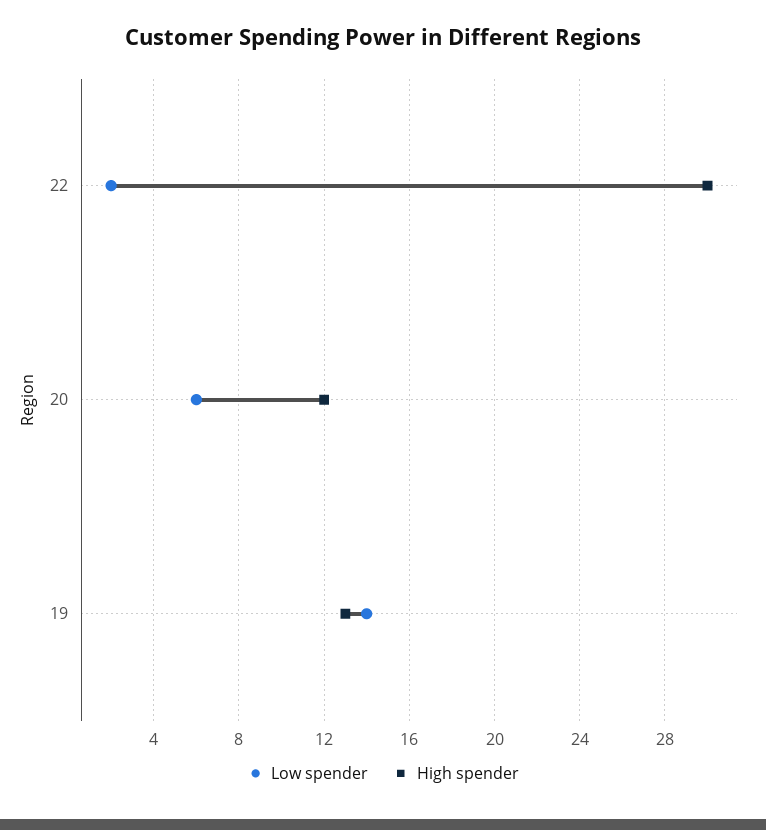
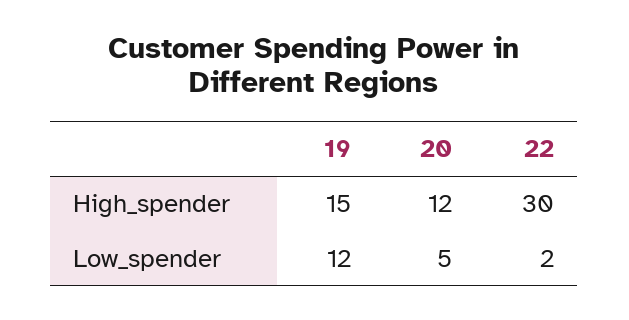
  {
    "Low spender": {
      "22": 2,
-     "20": 6,
+     "20": 5,
-     "19": 14
+     "19": 12
    },
    "High spender": {
      "22": 30,
      "20": 12,
-     "19": 13
+     "19": 15
    }
  }

